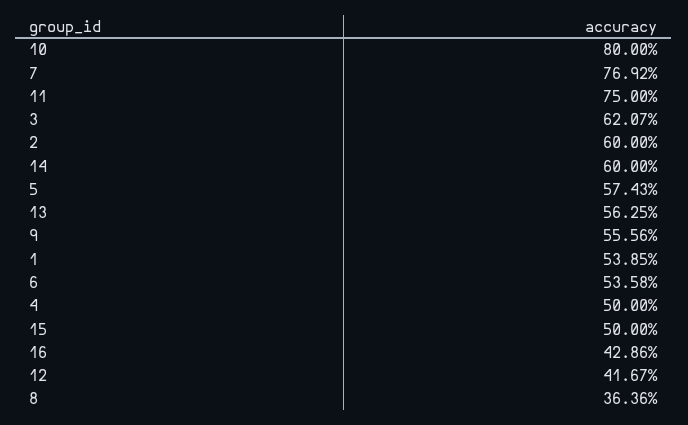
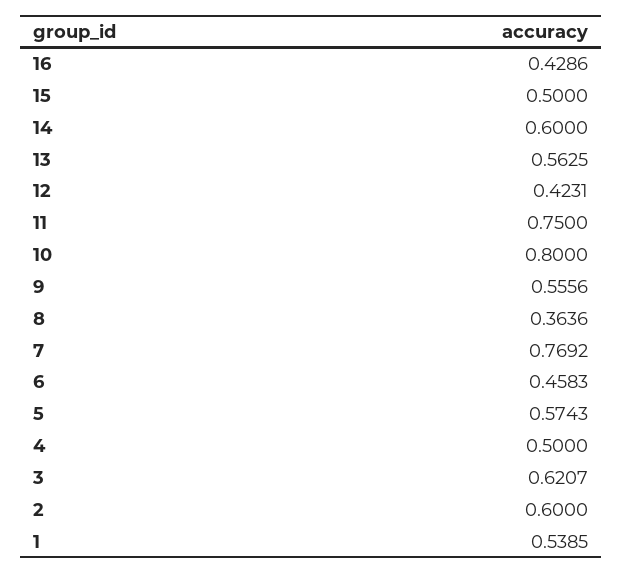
  {
    "10": 0.8,
    "7": 0.7692,
    "11": 0.75,
    "3": 0.6207,
    "2": 0.6,
    "14": 0.6,
    "5": 0.5743,
    "13": 0.5625,
    "9": 0.5556,
    "1": 0.5385,
-   "6": 0.5358,
+   "6": 0.4583,
    "4": 0.5,
    "15": 0.5,
    "16": 0.4286,
-   "12": 0.4167,
+   "12": 0.4231,
    "8": 0.3636
  }

